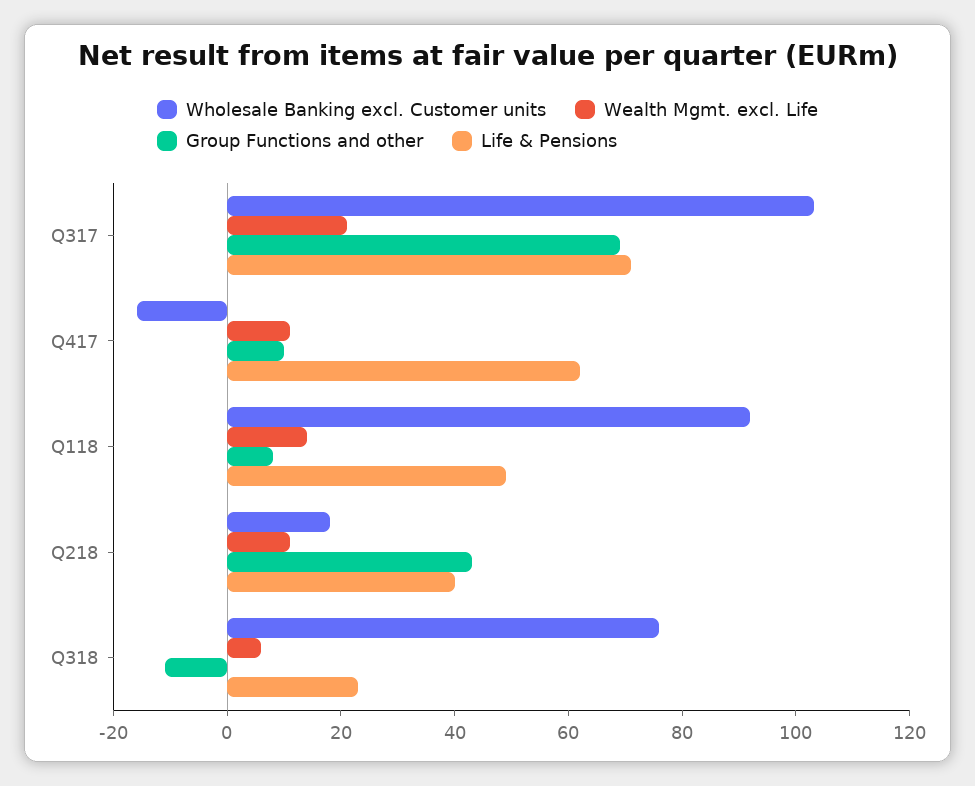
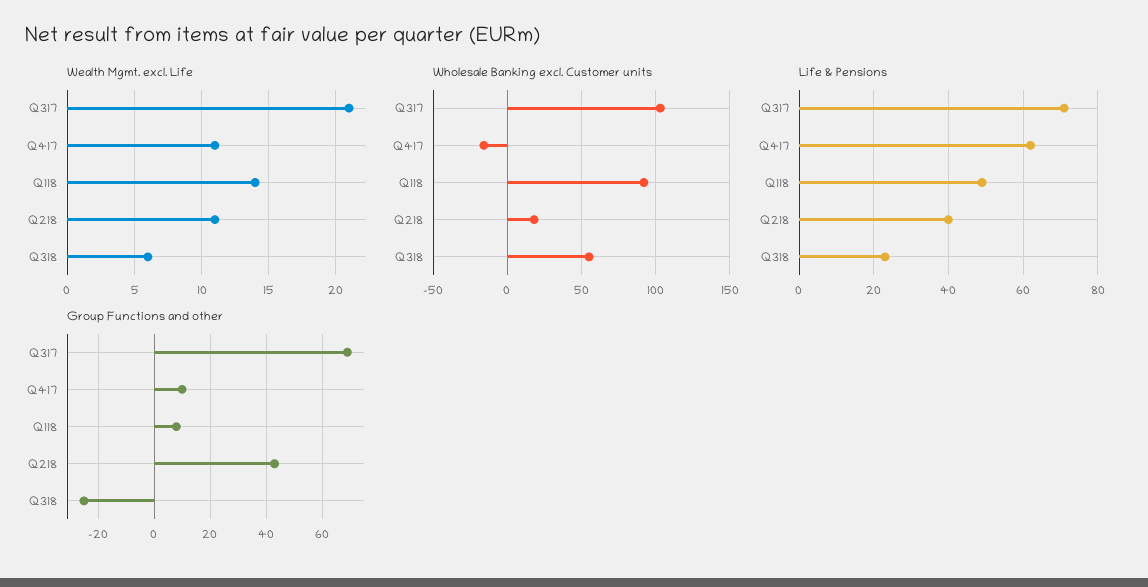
  {
    "Wholesale Banking excl. Customer units": {
      "Q317": 105,
      "Q417": -15,
      "Q118": 90,
      "Q218": 20,
-     "Q318": 75
+     "Q318": 55
    },
    "Wealth Mgmt. excl. Life": {
      "Q317": 21,
      "Q417": 11,
      "Q118": 14,
      "Q218": 11,
      "Q318": 6
    },
    "Group Functions and other": {
      "Q317": 70,
      "Q417": 10,
      "Q118": 10,
      "Q218": 45,
-     "Q318": -10
+     "Q318": -25
    },
    "Life & Pensions": {
      "Q317": 70,
      "Q417": 60,
      "Q118": 50,
      "Q218": 40,
      "Q318": 25
    }
  }

